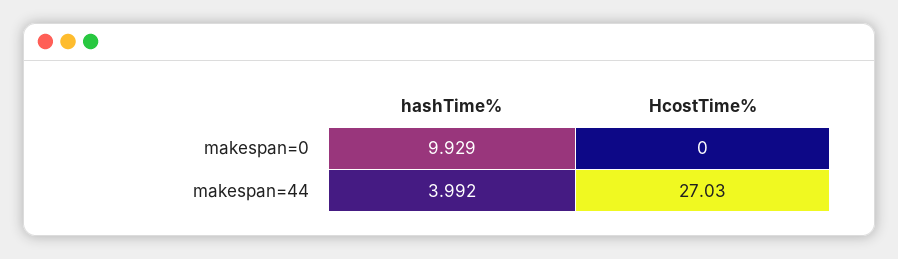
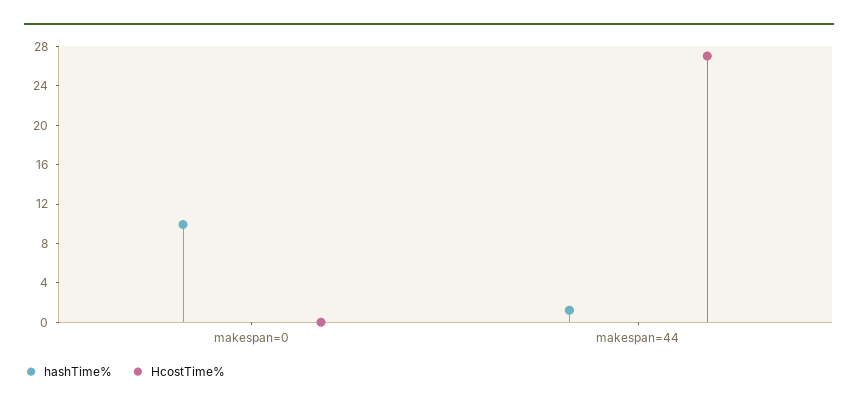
  {
    "hashTime%": {
      "makespan=0": 9.929,
-     "makespan=44": 3.992
+     "makespan=44": 1
    },
    "HcostTime%": {
      "makespan=0": 0,
      "makespan=44": 27.03
    }
  }

